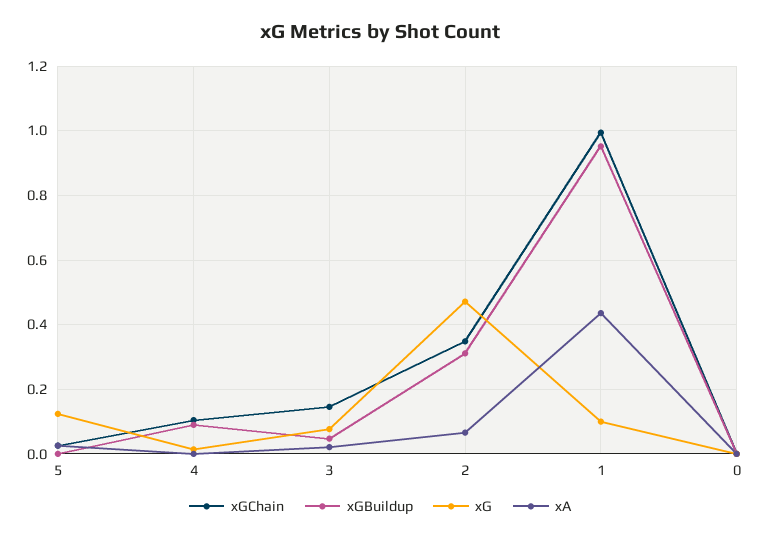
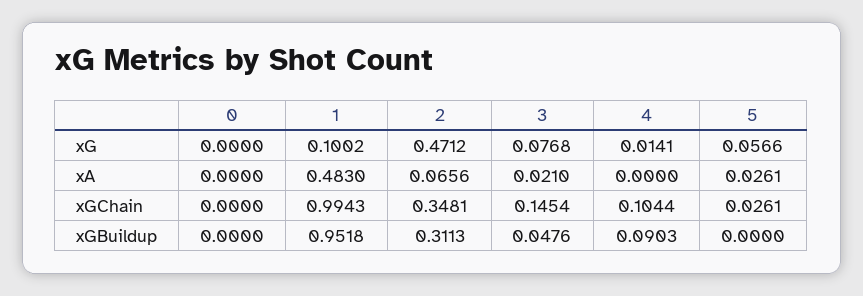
  {
    "xGChain": {
      "5": 0.0261,
      "4": 0.1044,
      "3": 0.1454,
      "2": 0.3481,
      "1": 0.9943,
      "0": 0
    },
    "xGBuildup": {
      "5": 0,
      "4": 0.0903,
      "3": 0.0476,
      "2": 0.3113,
      "1": 0.9518,
      "0": 0
    },
    "xG": {
-     "5": 0.12,
+     "5": 0.0566,
      "4": 0.0141,
      "3": 0.0768,
      "2": 0.4712,
      "1": 0.1002,
      "0": 0
    },
    "xA": {
      "5": 0.0261,
      "4": 0,
      "3": 0.021,
      "2": 0.0656,
-     "1": 0.44,
+     "1": 0.483,
      "0": 0
    }
  }

